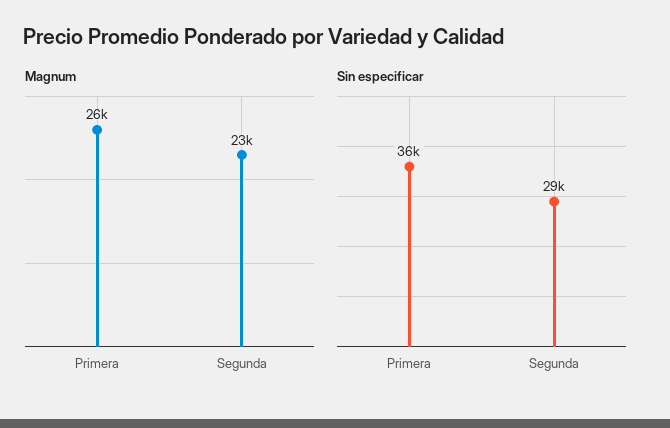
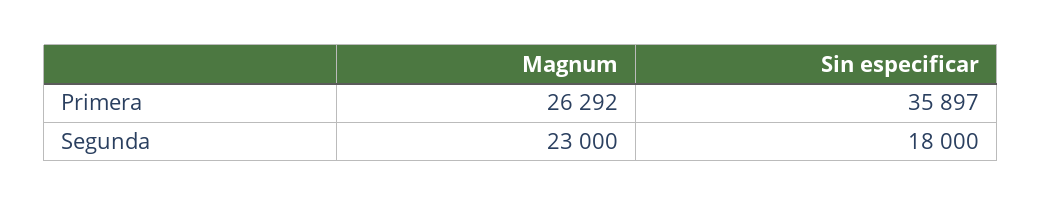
  {
    "Magnum": {
      "Primera": 26292,
      "Segunda": 23000
    },
    "Sin especificar": {
      "Primera": 35897,
-     "Segunda": 29000
+     "Segunda": 18000
    }
  }

